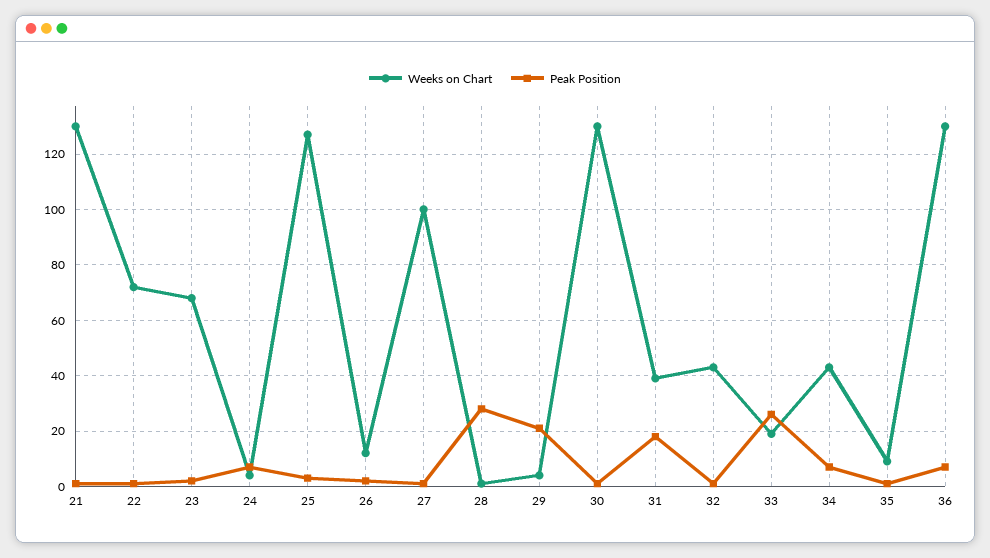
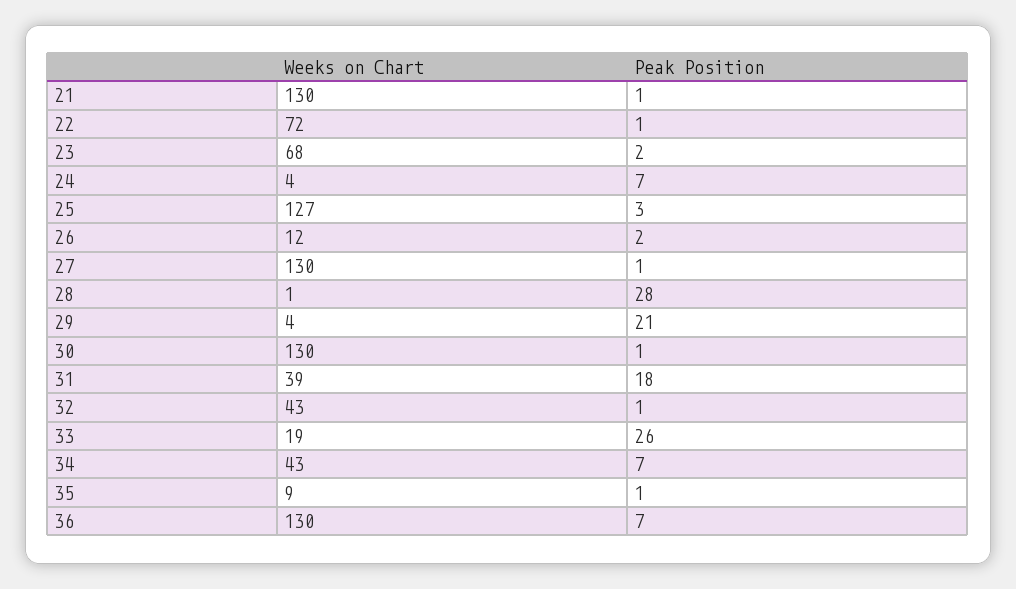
  {
    "Weeks on Chart": {
      "21": 130,
      "22": 72,
      "23": 68,
      "24": 4,
      "25": 127,
      "26": 12,
-     "27": 100,
+     "27": 130,
      "28": 1,
      "29": 4,
      "30": 130,
      "31": 39,
      "32": 43,
      "33": 19,
      "34": 43,
      "35": 9,
      "36": 130
    },
    "Peak Position": {
      "21": 1,
      "22": 1,
      "23": 2,
      "24": 7,
      "25": 3,
      "26": 2,
      "27": 1,
      "28": 28,
      "29": 21,
      "30": 1,
      "31": 18,
      "32": 1,
      "33": 26,
      "34": 7,
      "35": 1,
      "36": 7
    }
  }

